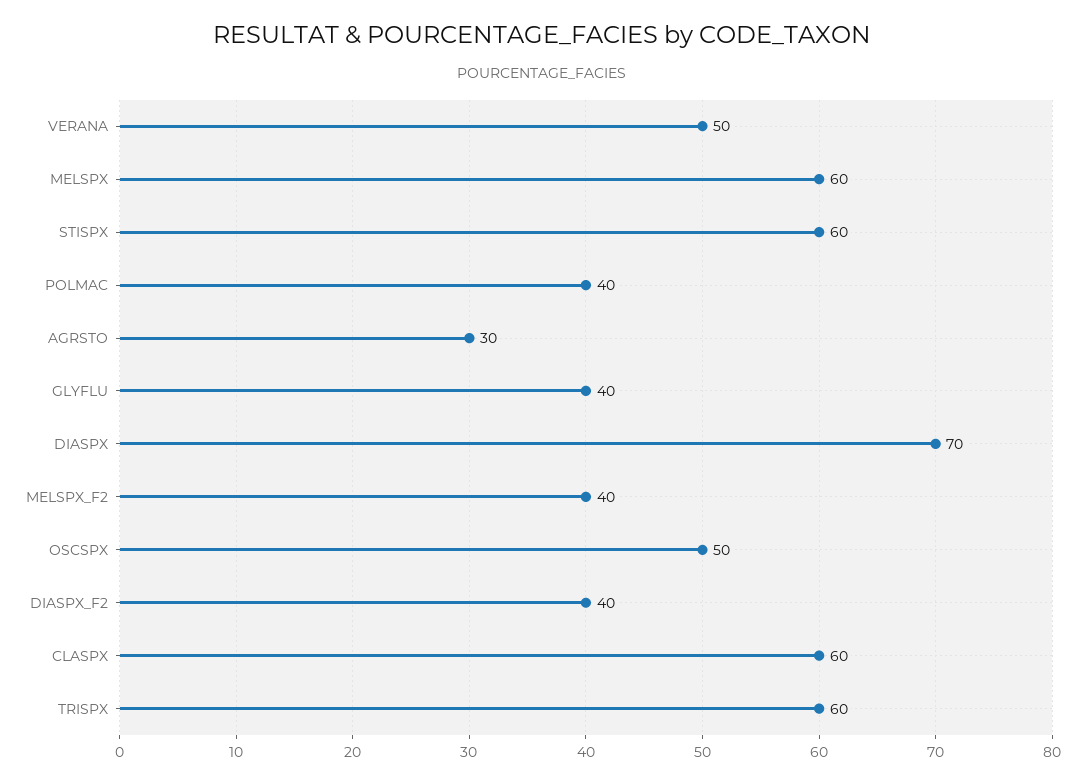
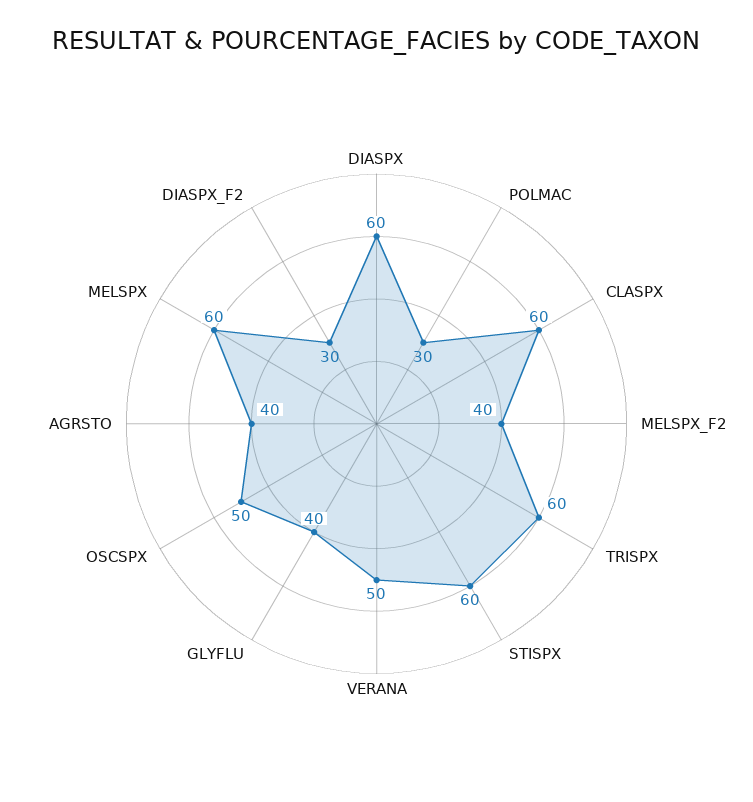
  {
    "VERANA": 50,
    "MELSPX": 60,
    "STISPX": 60,
-   "POLMAC": 40,
+   "POLMAC": 30,
-   "AGRSTO": 30,
+   "AGRSTO": 40,
    "GLYFLU": 40,
-   "DIASPX": 70,
+   "DIASPX": 60,
    "MELSPX_F2": 40,
    "OSCSPX": 50,
-   "DIASPX_F2": 40,
+   "DIASPX_F2": 30,
    "CLASPX": 60,
    "TRISPX": 60
  }

